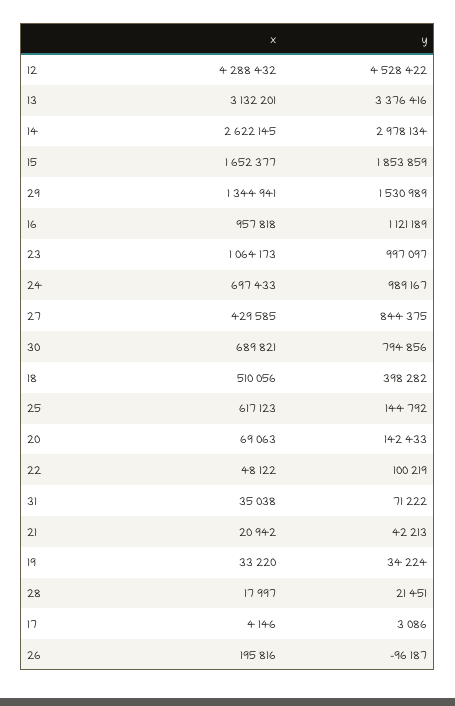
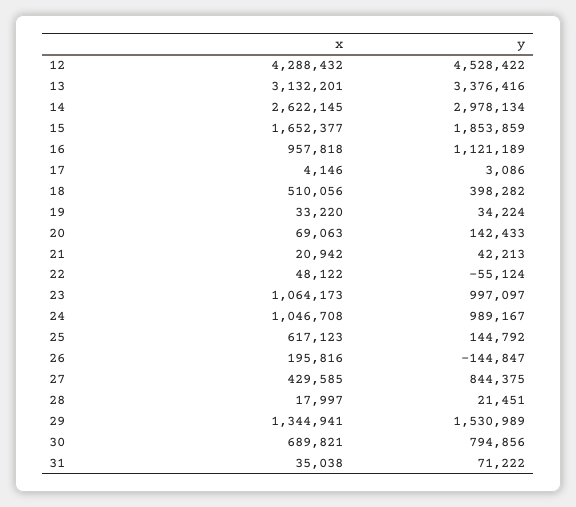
  {
    "x": {
      "12": 4288432,
      "13": 3132201,
      "14": 2622145,
      "15": 1652377,
      "29": 1344941,
      "16": 957818,
      "23": 1064173,
-     "24": 697433,
+     "24": 1046708,
      "27": 429585,
      "30": 689821,
      "18": 510056,
      "25": 617123,
      "20": 69063,
      "22": 48122,
      "31": 35038,
      "21": 20942,
      "19": 33220,
      "28": 17997,
      "17": 4146,
      "26": 195816
    },
    "y": {
      "12": 4528422,
      "13": 3376416,
      "14": 2978134,
      "15": 1853859,
      "29": 1530989,
      "16": 1121189,
      "23": 997097,
      "24": 989167,
      "27": 844375,
      "30": 794856,
      "18": 398282,
      "25": 144792,
      "20": 142433,
-     "22": 100219,
+     "22": -55124,
      "31": 71222,
      "21": 42213,
      "19": 34224,
      "28": 21451,
      "17": 3086,
-     "26": -96187
+     "26": -144847
    }
  }

